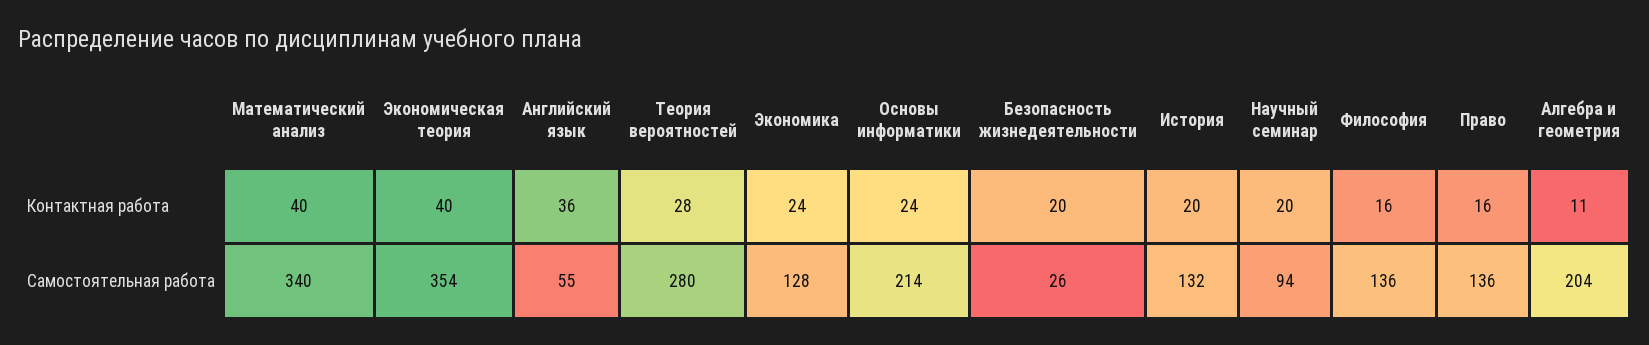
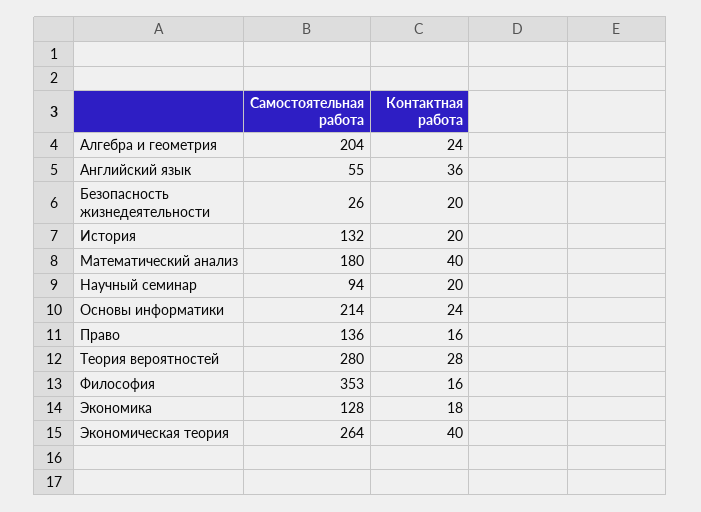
  {
    "Математический анализ": {
      "Контактная работа": 40,
-     "Самостоятельная работа": 340
+     "Самостоятельная работа": 180
    },
    "Экономическая теория": {
      "Контактная работа": 40,
-     "Самостоятельная работа": 354
+     "Самостоятельная работа": 264
    },
    "Английский язык": {
      "Контактная работа": 36,
      "Самостоятельная работа": 55
    },
    "Теория вероятностей": {
      "Контактная работа": 28,
      "Самостоятельная работа": 280
    },
    "Экономика": {
-     "Контактная работа": 24,
+     "Контактная работа": 18,
      "Самостоятельная работа": 128
    },
    "Основы информатики": {
      "Контактная работа": 24,
      "Самостоятельная работа": 214
    },
    "Безопасность жизнедеятельности": {
      "Контактная работа": 20,
      "Самостоятельная работа": 26
    },
    "История": {
      "Контактная работа": 20,
      "Самостоятельная работа": 132
    },
    "Научный семинар": {
      "Контактная работа": 20,
      "Самостоятельная работа": 94
    },
    "Философия": {
      "Контактная работа": 16,
-     "Самостоятельная работа": 136
+     "Самостоятельная работа": 353
    },
    "Право": {
      "Контактная работа": 16,
      "Самостоятельная работа": 136
    },
    "Алгебра и геометрия": {
-     "Контактная работа": 11,
+     "Контактная работа": 24,
      "Самостоятельная работа": 204
    }
  }

